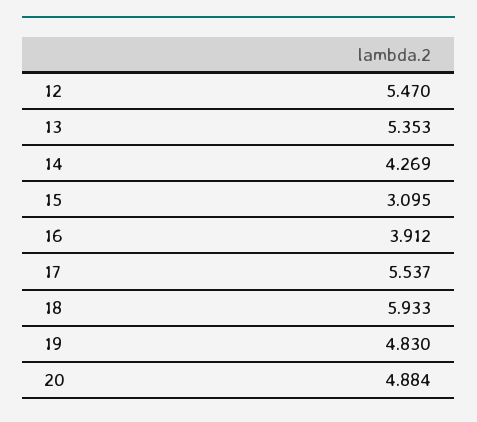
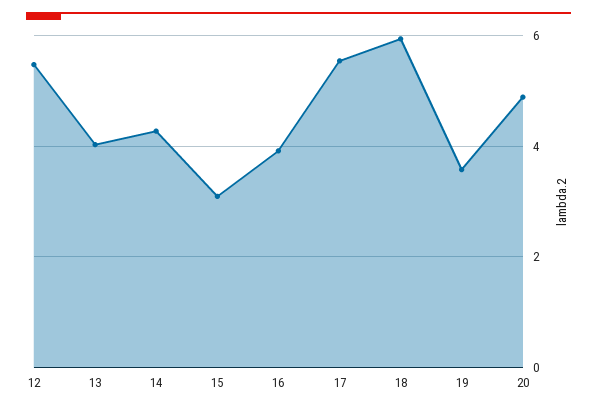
  {
    "12": 5.47,
-   "13": 5.353,
+   "13": 4,
    "14": 4.269,
    "15": 3.095,
    "16": 3.912,
    "17": 5.537,
    "18": 5.933,
-   "19": 4.83,
+   "19": 3.6,
    "20": 4.884
  }

